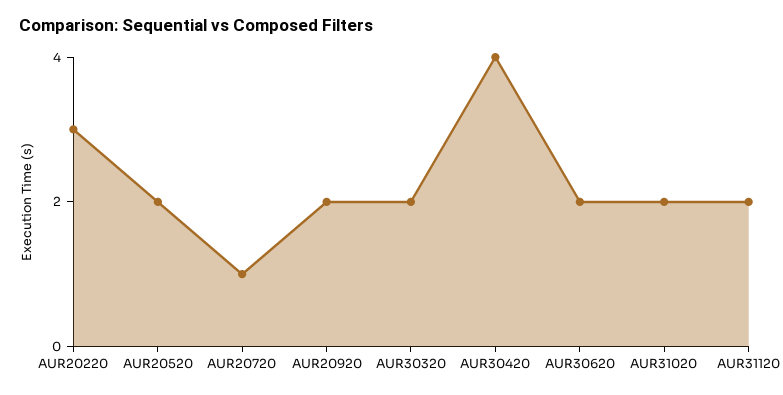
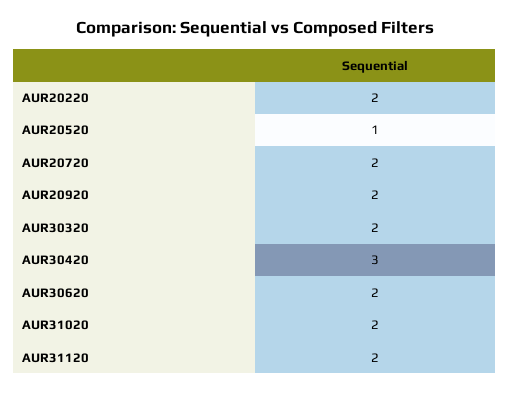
  {
-   "AUR20220": 3,
+   "AUR20220": 2,
-   "AUR20520": 2,
+   "AUR20520": 1,
-   "AUR20720": 1,
+   "AUR20720": 2,
    "AUR20920": 2,
    "AUR30320": 2,
-   "AUR30420": 4,
+   "AUR30420": 3,
    "AUR30620": 2,
    "AUR31020": 2,
    "AUR31120": 2
  }

